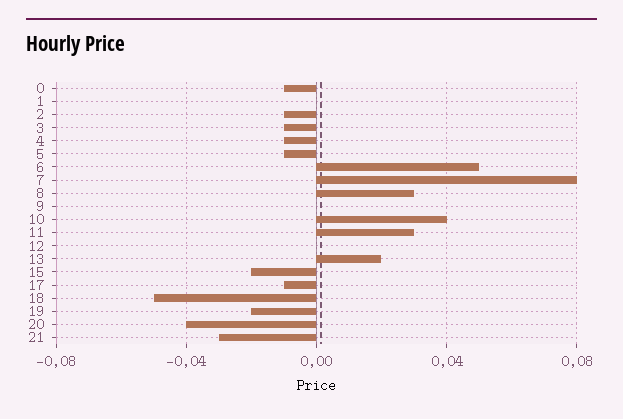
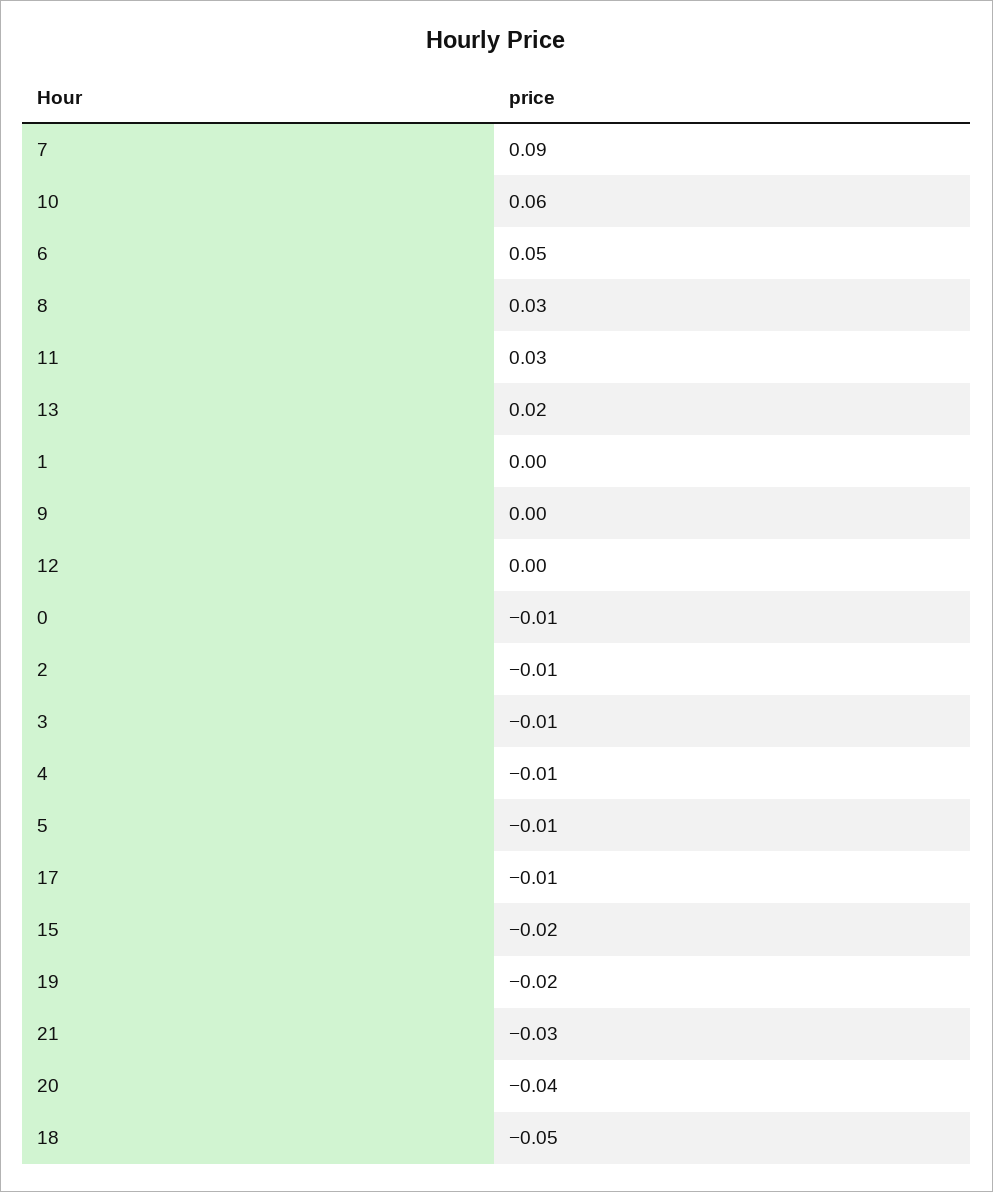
  {
    "0": -0.01,
    "1": 0,
    "2": -0.01,
    "3": -0.01,
    "4": -0.01,
    "5": -0.01,
    "6": 0.05,
-   "7": 0.08,
+   "7": 0.09,
    "8": 0.03,
    "9": 0,
-   "10": 0.04,
+   "10": 0.06,
    "11": 0.03,
    "12": 0,
    "13": 0.02,
    "15": -0.02,
    "17": -0.01,
    "18": -0.05,
    "19": -0.02,
    "20": -0.04,
    "21": -0.03
  }

